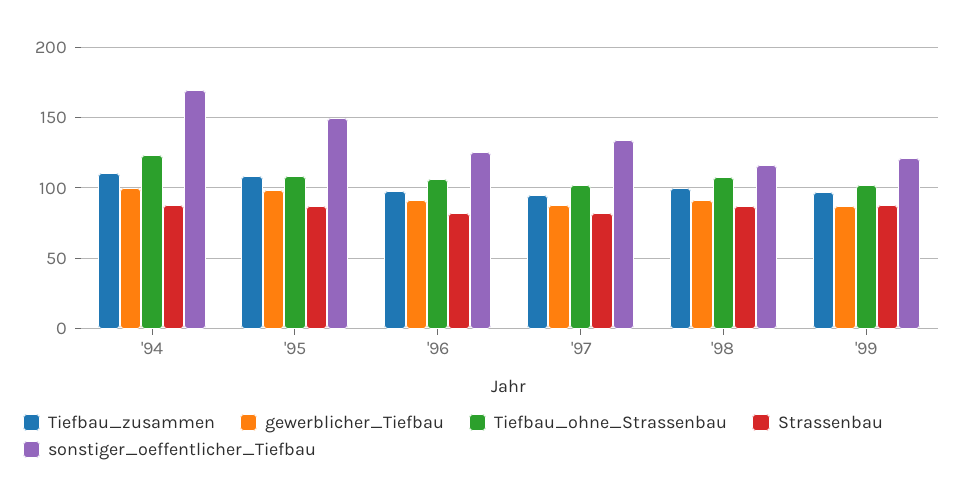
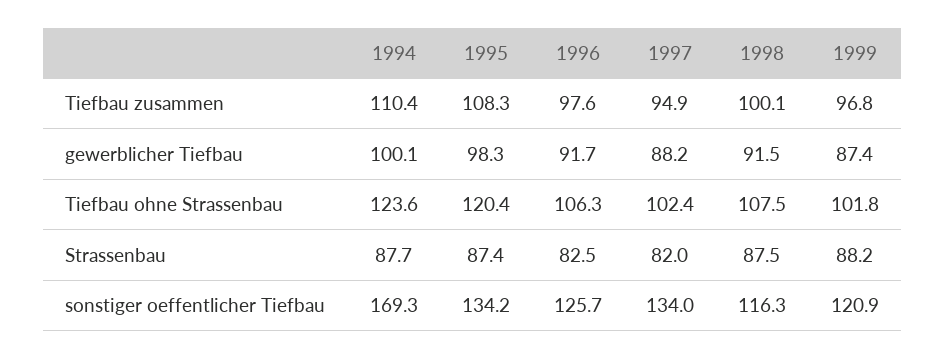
  {
    "Tiefbau_zusammen": {
      "'94": 110.4,
      "'95": 108.3,
      "'96": 97.6,
      "'97": 94.9,
      "'98": 100.1,
      "'99": 96.8
    },
    "gewerblicher_Tiefbau": {
      "'94": 100.1,
      "'95": 98.3,
      "'96": 91.7,
      "'97": 88.2,
      "'98": 91.5,
      "'99": 87.4
    },
    "Tiefbau_ohne_Strassenbau": {
      "'94": 123.6,
-     "'95": 110,
+     "'95": 120.4,
      "'96": 106.3,
      "'97": 102.4,
      "'98": 107.5,
      "'99": 101.8
    },
    "Strassenbau": {
      "'94": 87.7,
      "'95": 87.4,
      "'96": 82.5,
      "'97": 82,
      "'98": 87.5,
      "'99": 88.2
    },
    "sonstiger_oeffentlicher_Tiefbau": {
      "'94": 169.3,
-     "'95": 150,
+     "'95": 134.2,
      "'96": 125.7,
      "'97": 134,
      "'98": 116.3,
      "'99": 120.9
    }
  }

